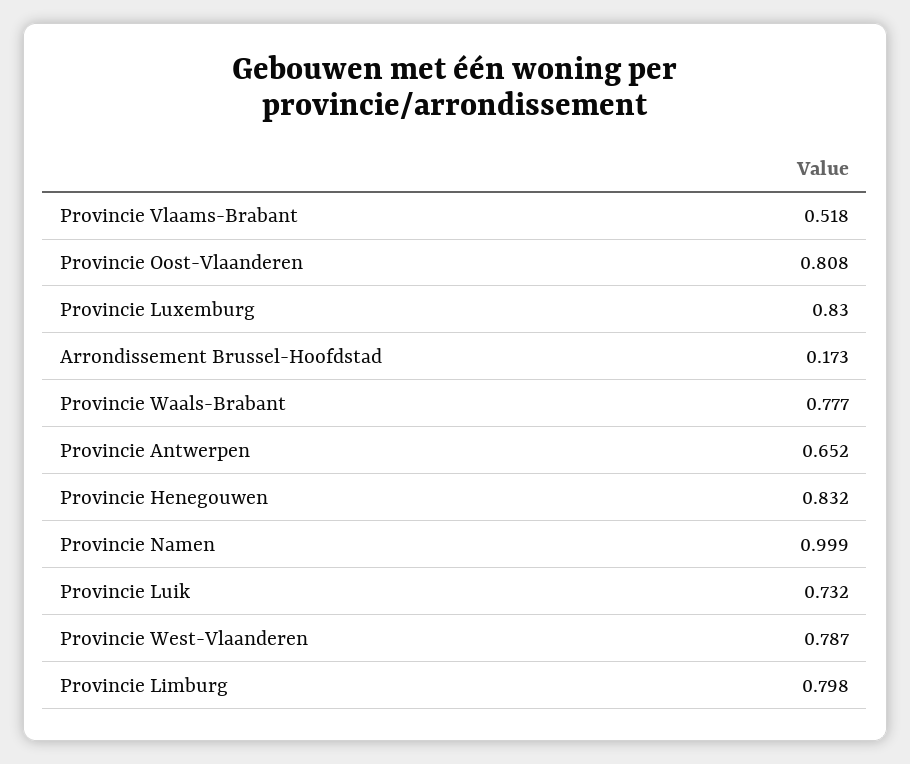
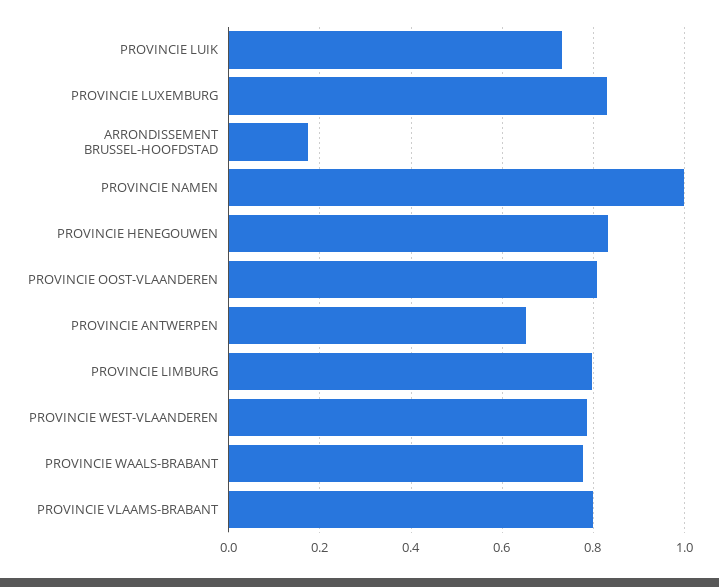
  {
-   "Provincie Vlaams-Brabant": 0.518,
+   "Provincie Vlaams-Brabant": 0.8,
    "Provincie Oost-Vlaanderen": 0.808,
    "Provincie Luxemburg": 0.83,
    "Arrondissement Brussel-Hoofdstad": 0.173,
    "Provincie Waals-Brabant": 0.777,
    "Provincie Antwerpen": 0.652,
    "Provincie Henegouwen": 0.832,
    "Provincie Namen": 0.999,
    "Provincie Luik": 0.732,
    "Provincie West-Vlaanderen": 0.787,
    "Provincie Limburg": 0.798
  }

